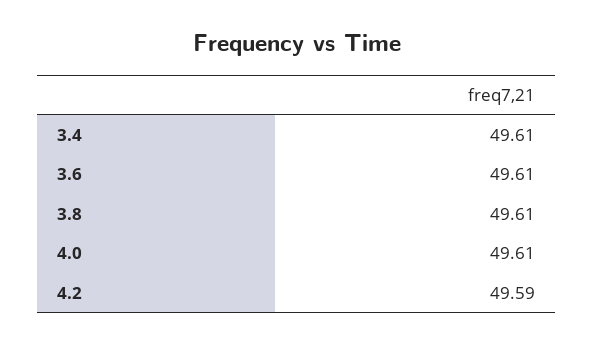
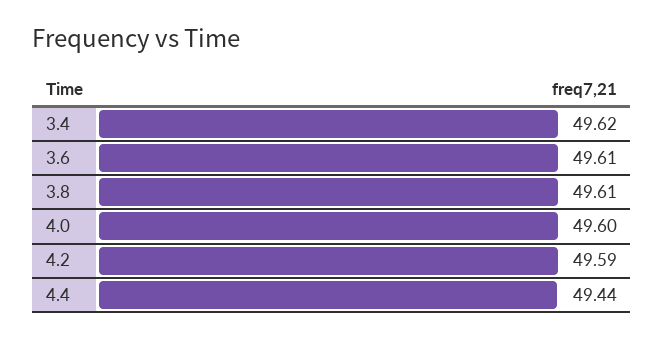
  {
-   "3.4": 49.61,
+   "3.4": 49.62,
    "3.6": 49.61,
    "3.8": 49.61,
-   "4.0": 49.61,
+   "4.0": 49.6,
-   "4.2": 49.59
+   "4.2": 49.59,
+   "4.4": 49.44
  }

